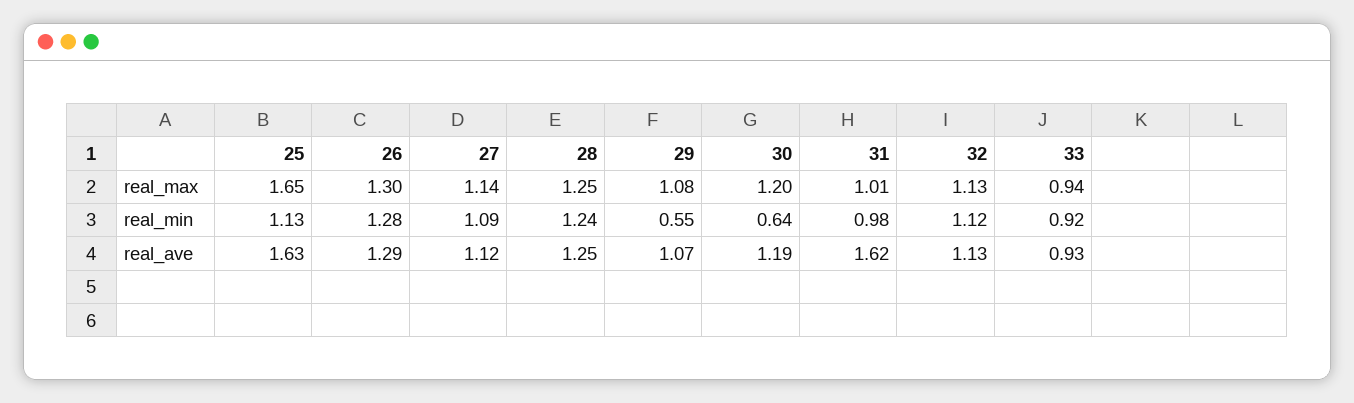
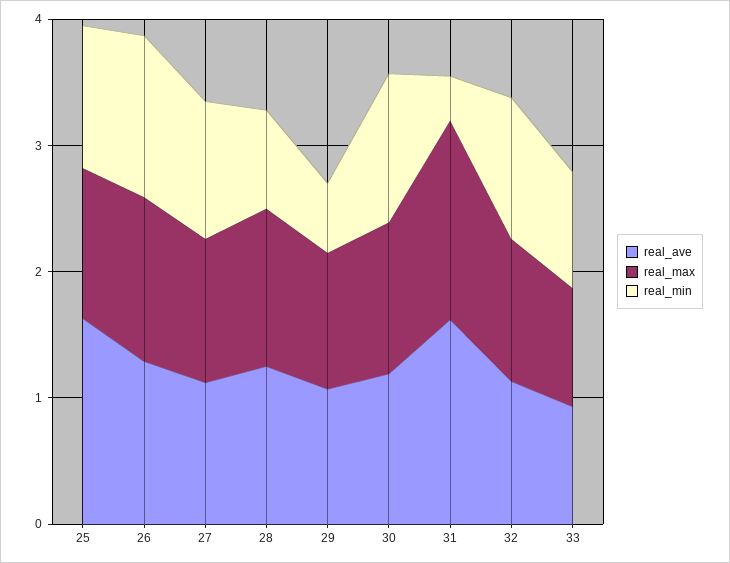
  {
    "real_max": {
-     "25": 1.65,
+     "25": 1.2,
      "26": 1.3,
      "27": 1.14,
      "28": 1.25,
      "29": 1.08,
      "30": 1.2,
-     "31": 1.01,
+     "31": 1.6,
      "32": 1.13,
      "33": 0.94
    },
    "real_min": {
      "25": 1.13,
      "26": 1.28,
      "27": 1.09,
-     "28": 1.24,
+     "28": 0.8,
      "29": 0.55,
-     "30": 0.64,
+     "30": 1.2,
-     "31": 0.98,
+     "31": 0.4,
      "32": 1.12,
      "33": 0.92
    },
    "real_ave": {
      "25": 1.63,
      "26": 1.29,
      "27": 1.12,
      "28": 1.25,
      "29": 1.07,
      "30": 1.19,
      "31": 1.62,
      "32": 1.13,
      "33": 0.93
    }
  }

